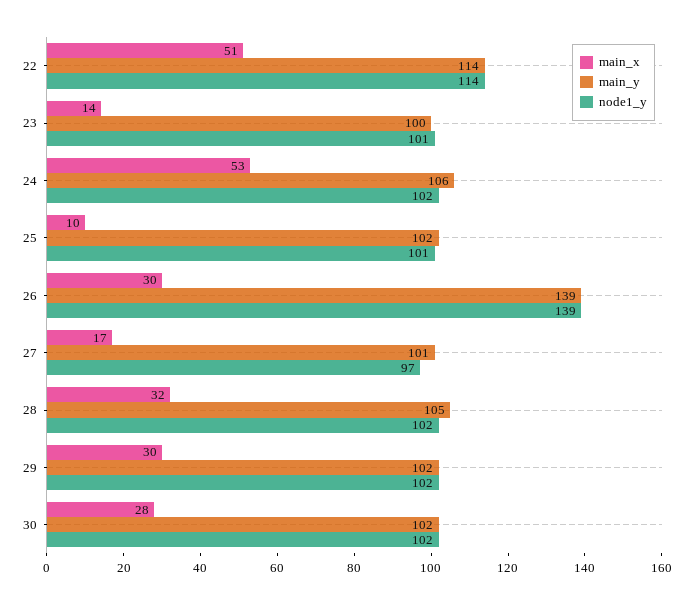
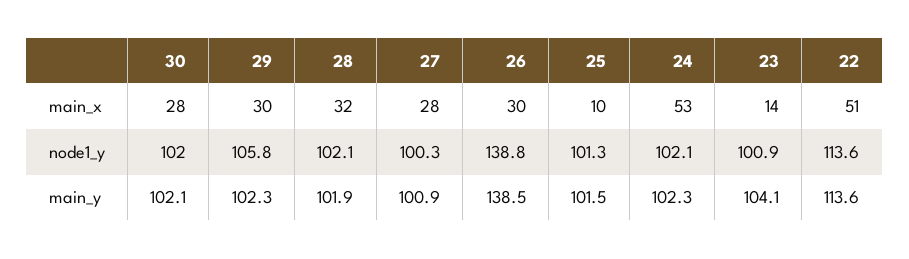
  {
    "main_x": {
      "22": 51,
      "23": 14,
      "24": 53,
      "25": 10,
      "26": 30,
-     "27": 17,
+     "27": 28,
      "28": 32,
      "29": 30,
      "30": 28
    },
    "main_y": {
      "22": 113.6,
-     "23": 100,
+     "23": 104.1,
-     "24": 106,
+     "24": 102.3,
      "25": 101.5,
      "26": 138.5,
      "27": 100.9,
-     "28": 105,
+     "28": 101.9,
      "29": 102.3,
      "30": 102.1
    },
    "node1_y": {
      "22": 113.6,
      "23": 100.9,
      "24": 102.1,
      "25": 101.3,
      "26": 138.8,
-     "27": 97,
+     "27": 100.3,
      "28": 102.1,
-     "29": 102,
+     "29": 105.8,
      "30": 102
    }
  }

